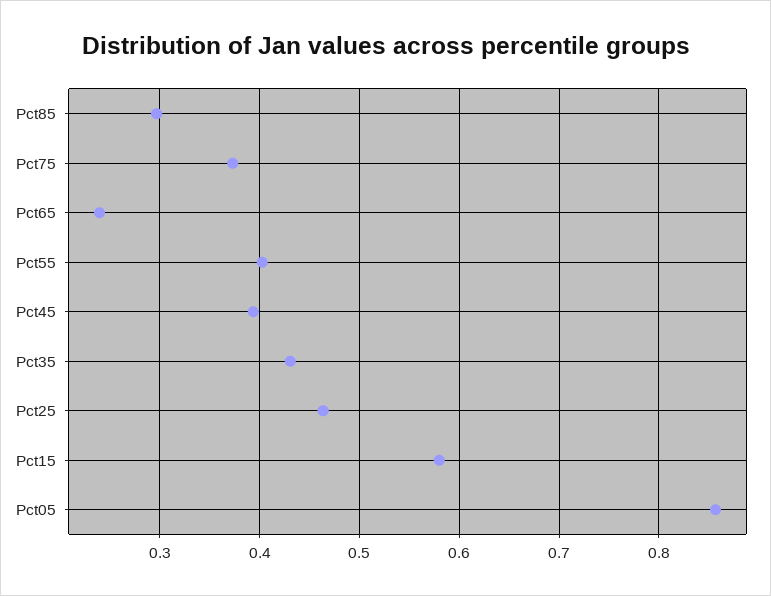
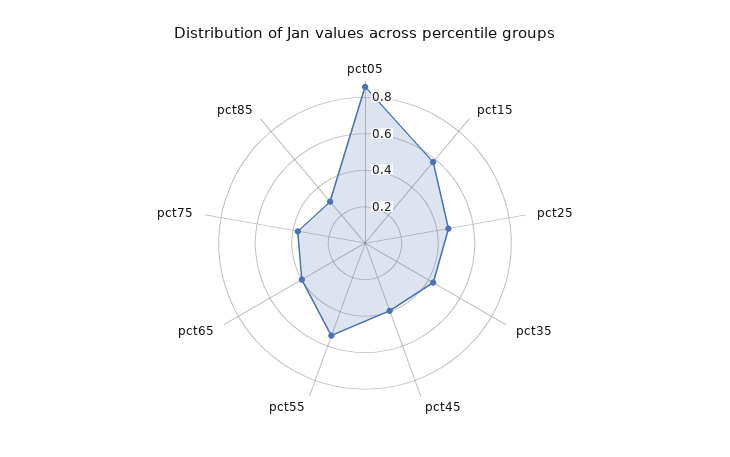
  {
    "Pct85": 0.3,
    "Pct75": 0.37,
-   "Pct65": 0.24,
+   "Pct65": 0.4,
-   "Pct55": 0.4,
+   "Pct55": 0.55,
    "Pct45": 0.39,
    "Pct35": 0.43,
    "Pct25": 0.46,
    "Pct15": 0.58,
    "Pct05": 0.86
  }

